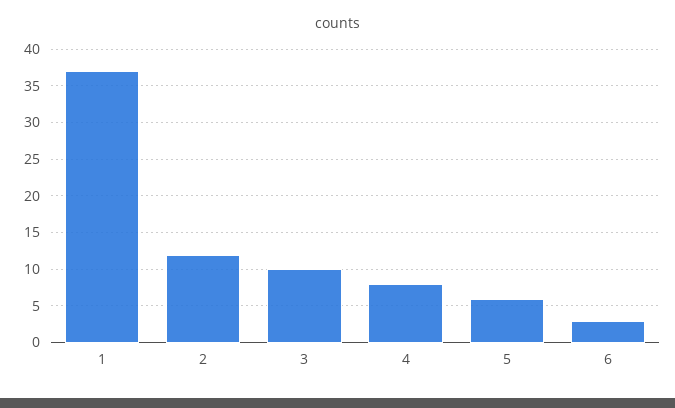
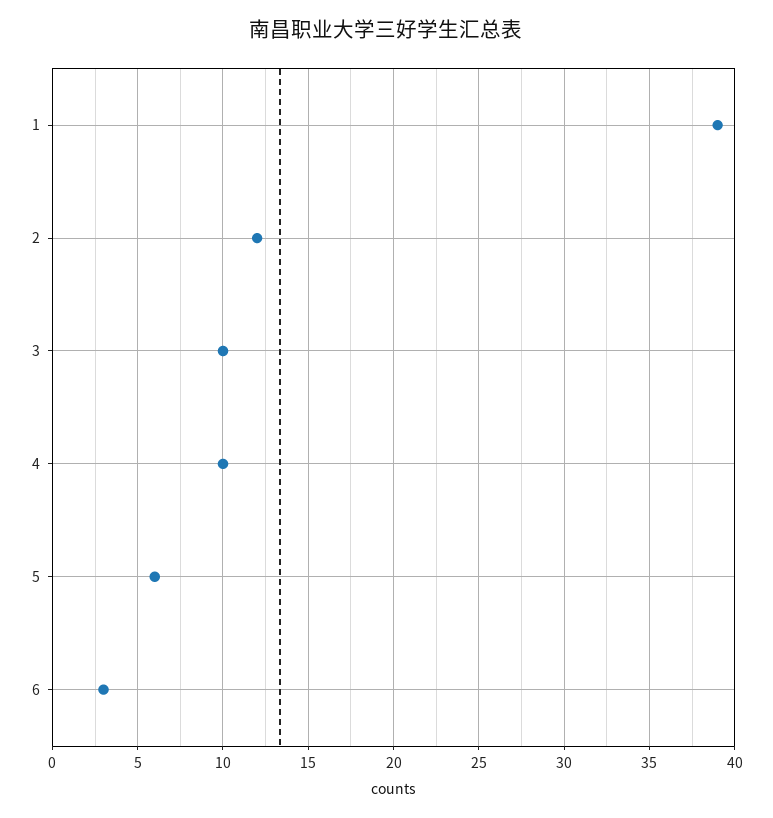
  {
-   "1": 37,
+   "1": 39,
    "2": 12,
    "3": 10,
-   "4": 8,
+   "4": 10,
    "5": 6,
    "6": 3
  }

